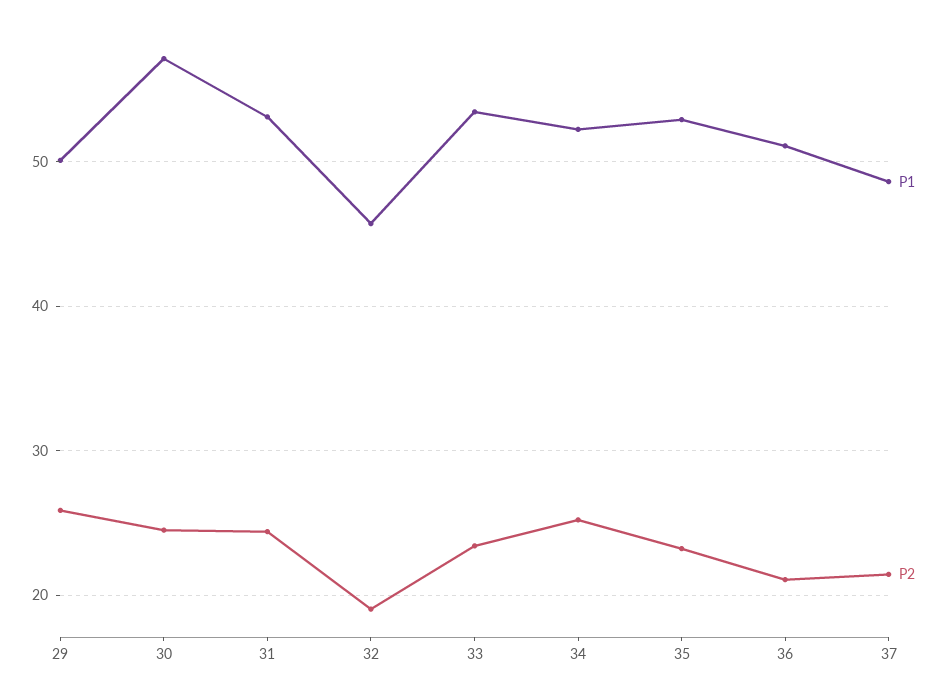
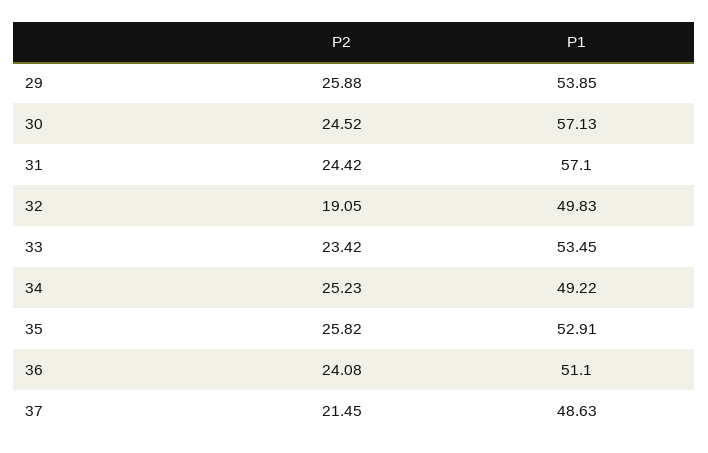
  {
    "P1": {
-     "29": 50,
+     "29": 53.85,
      "30": 57.13,
-     "31": 53,
+     "31": 57.1,
-     "32": 46,
+     "32": 49.83,
      "33": 53.45,
-     "34": 52,
+     "34": 49.22,
      "35": 52.91,
      "36": 51.1,
      "37": 48.63
    },
    "P2": {
      "29": 25.88,
      "30": 24.52,
      "31": 24.42,
      "32": 19.05,
      "33": 23.42,
      "34": 25.23,
-     "35": 23,
+     "35": 25.82,
-     "36": 21,
+     "36": 24.08,
      "37": 21.45
    }
  }

